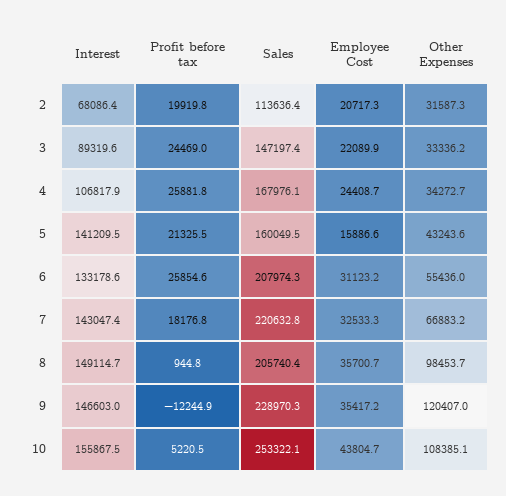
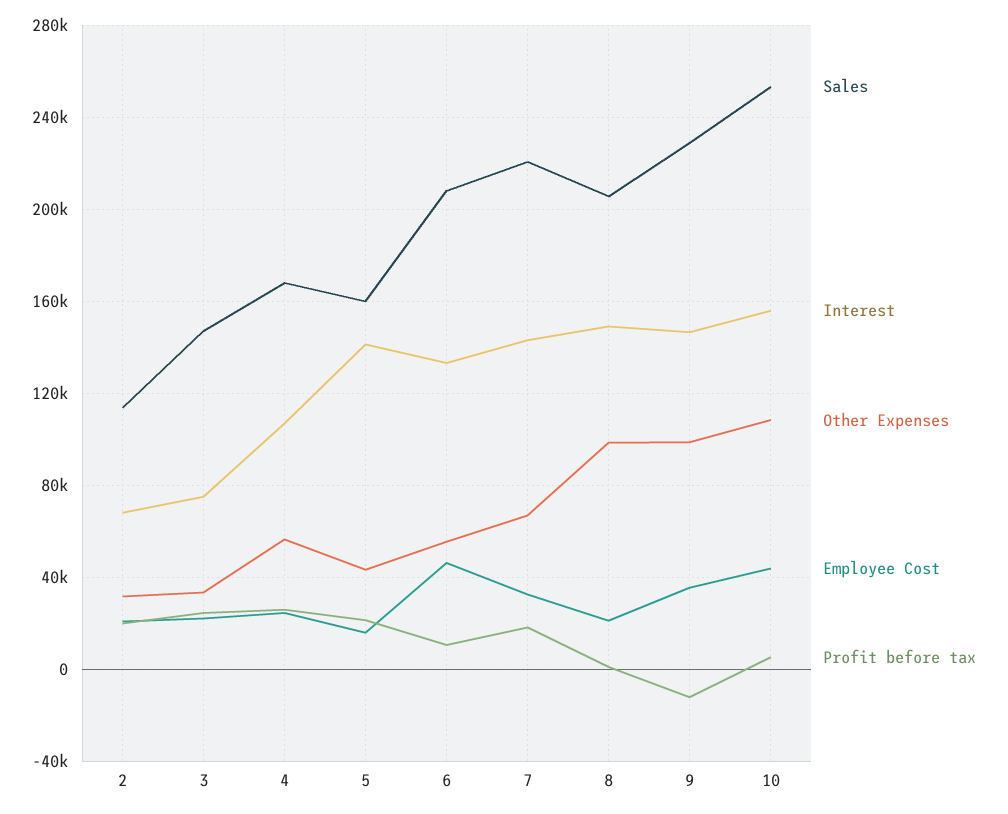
  {
    "Interest": {
      "2": 68086.4,
-     "3": 89319.6,
+     "3": 75000,
      "4": 106817.9,
      "5": 141209.5,
      "6": 133178.6,
      "7": 143047.4,
      "8": 149114.7,
      "9": 146603,
      "10": 155867.5
    },
    "Profit before tax": {
      "2": 19919.8,
      "3": 24469,
      "4": 25881.8,
      "5": 21325.5,
-     "6": 25854.6,
+     "6": 10000,
      "7": 18176.8,
      "8": 944.8,
      "9": -12244.9,
      "10": 5220.5
    },
    "Sales": {
      "2": 113636.4,
      "3": 147197.4,
      "4": 167976.1,
      "5": 160049.5,
      "6": 207974.3,
      "7": 220632.8,
      "8": 205740.4,
      "9": 228970.3,
      "10": 253322.1
    },
    "Employee Cost": {
      "2": 20717.3,
      "3": 22089.9,
      "4": 24408.7,
      "5": 15886.6,
-     "6": 31123.2,
+     "6": 45000,
      "7": 32533.3,
-     "8": 35700.7,
+     "8": 20000,
      "9": 35417.2,
      "10": 43804.7
    },
    "Other Expenses": {
      "2": 31587.3,
      "3": 33336.2,
-     "4": 34272.7,
+     "4": 55000,
      "5": 43243.6,
      "6": 55436,
      "7": 66883.2,
      "8": 98453.7,
-     "9": 120407,
+     "9": 100000,
      "10": 108385.1
    }
  }

